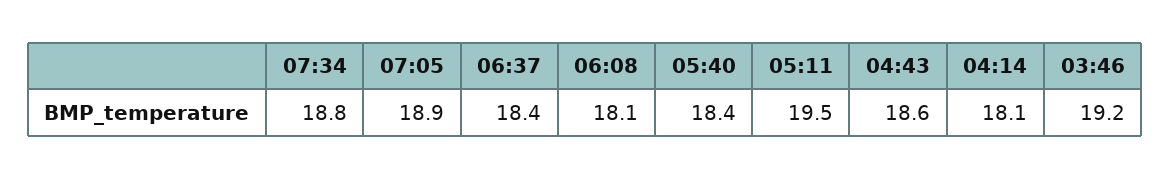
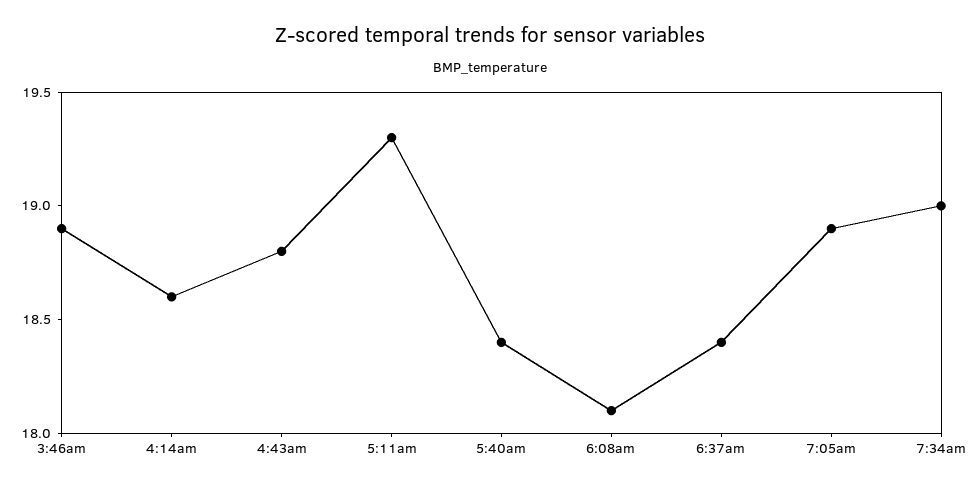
  {
-   "07:34": 18.8,
+   "07:34": 19,
    "07:05": 18.9,
    "06:37": 18.4,
    "06:08": 18.1,
    "05:40": 18.4,
-   "05:11": 19.5,
+   "05:11": 19.3,
-   "04:43": 18.6,
+   "04:43": 18.8,
-   "04:14": 18.1,
+   "04:14": 18.6,
-   "03:46": 19.2
+   "03:46": 18.9
  }

